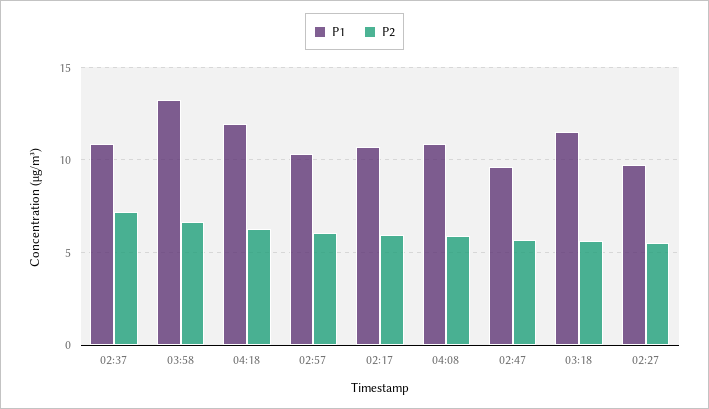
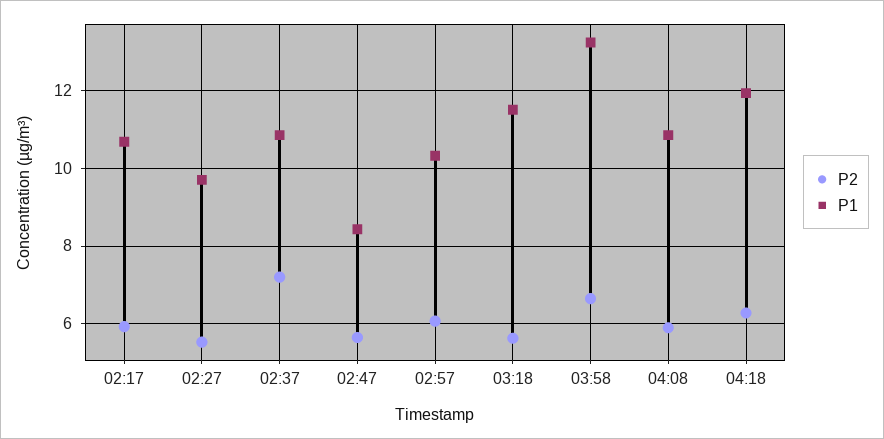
  {
    "P1": {
      "02:37": 10.8,
      "03:58": 13.2,
      "04:18": 12,
      "02:57": 10.4,
      "02:17": 10.6,
      "04:08": 10.8,
-     "02:47": 9.5,
+     "02:47": 8.4,
      "03:18": 11.6,
      "02:27": 9.8
    },
    "P2": {
      "02:37": 7.2,
      "03:58": 6.6,
      "04:18": 6.2,
      "02:57": 6,
      "02:17": 6,
      "04:08": 6,
      "02:47": 5.6,
      "03:18": 5.6,
      "02:27": 5.6
    }
  }

